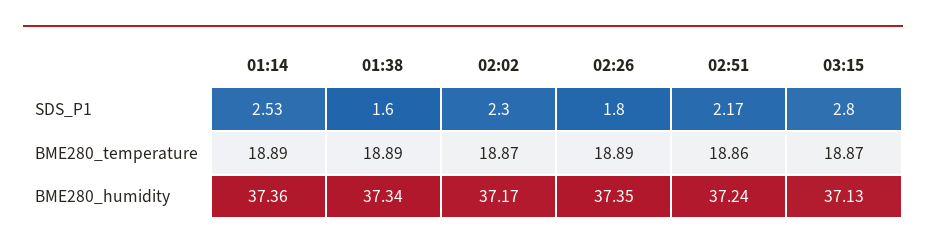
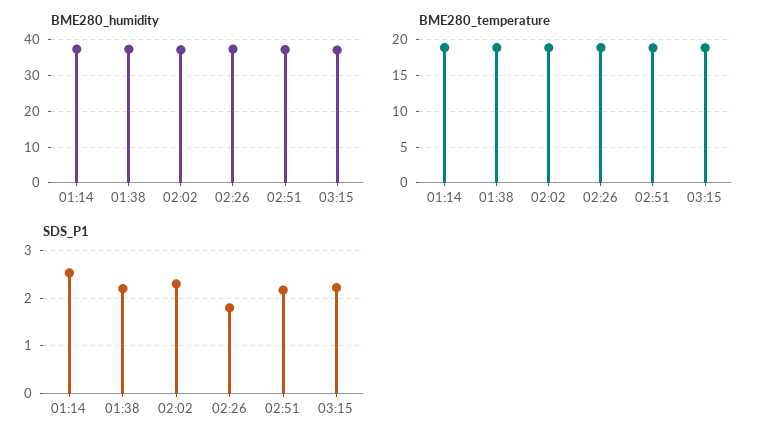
  {
    "SDS_P1": {
      "01:14": 2.53,
-     "01:38": 1.6,
+     "01:38": 2.2,
      "02:02": 2.3,
      "02:26": 1.8,
      "02:51": 2.17,
-     "03:15": 2.8
+     "03:15": 2.2
    },
    "BME280_temperature": {
      "01:14": 18.89,
      "01:38": 18.89,
      "02:02": 18.87,
      "02:26": 18.89,
      "02:51": 18.86,
      "03:15": 18.87
    },
    "BME280_humidity": {
      "01:14": 37.36,
      "01:38": 37.34,
      "02:02": 37.17,
      "02:26": 37.35,
      "02:51": 37.24,
      "03:15": 37.13
    }
  }

